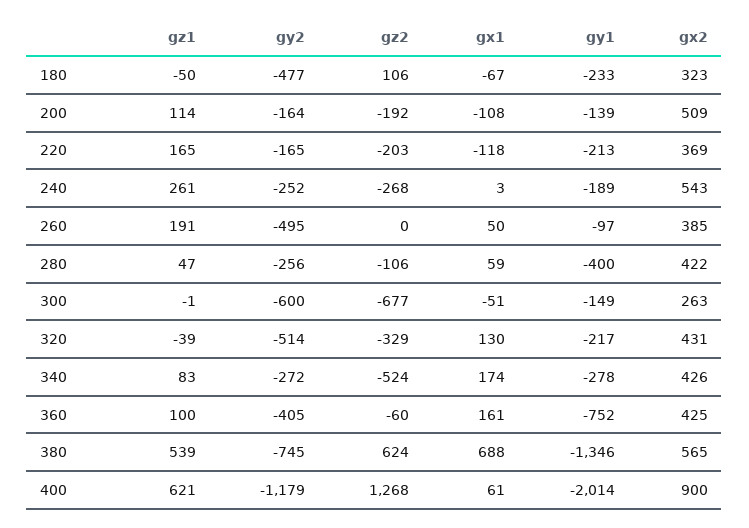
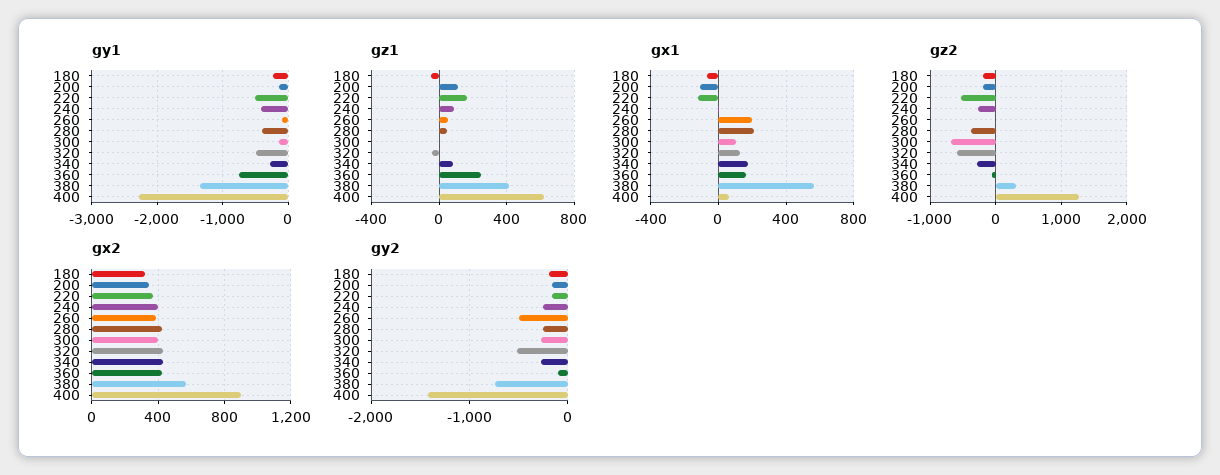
  {
    "gz1": {
      "180": -50,
      "200": 114,
      "220": 165,
-     "240": 261,
+     "240": 100,
-     "260": 191,
+     "260": 50,
      "280": 47,
      "300": -1,
      "320": -39,
      "340": 83,
-     "360": 100,
+     "360": 250,
-     "380": 539,
+     "380": 400,
      "400": 621
    },
    "gy2": {
-     "180": -477,
+     "180": -200,
      "200": -164,
      "220": -165,
      "240": -252,
      "260": -495,
      "280": -256,
-     "300": -600,
+     "300": -300,
      "320": -514,
      "340": -272,
-     "360": -405,
+     "360": -100,
      "380": -745,
-     "400": -1179
+     "400": -1400
    },
    "gz2": {
-     "180": 106,
+     "180": -200,
      "200": -192,
-     "220": -203,
+     "220": -500,
      "240": -268,
      "260": 0,
-     "280": -106,
+     "280": -400,
      "300": -677,
-     "320": -329,
+     "320": -600,
-     "340": -524,
+     "340": -300,
      "360": -60,
-     "380": 624,
+     "380": 300,
      "400": 1268
    },
    "gx1": {
      "180": -67,
      "200": -108,
      "220": -118,
      "240": 3,
-     "260": 50,
+     "260": 200,
-     "280": 59,
+     "280": 200,
-     "300": -51,
+     "300": 100,
      "320": 130,
      "340": 174,
      "360": 161,
-     "380": 688,
+     "380": 550,
      "400": 61
    },
    "gy1": {
      "180": -233,
      "200": -139,
-     "220": -213,
+     "220": -500,
-     "240": -189,
+     "240": -400,
      "260": -97,
      "280": -400,
      "300": -149,
-     "320": -217,
+     "320": -500,
      "340": -278,
      "360": -752,
      "380": -1346,
-     "400": -2014
+     "400": -2300
    },
    "gx2": {
      "180": 323,
-     "200": 509,
+     "200": 350,
      "220": 369,
-     "240": 543,
+     "240": 400,
      "260": 385,
      "280": 422,
-     "300": 263,
+     "300": 400,
      "320": 431,
      "340": 426,
      "360": 425,
      "380": 565,
      "400": 900
    }
  }

